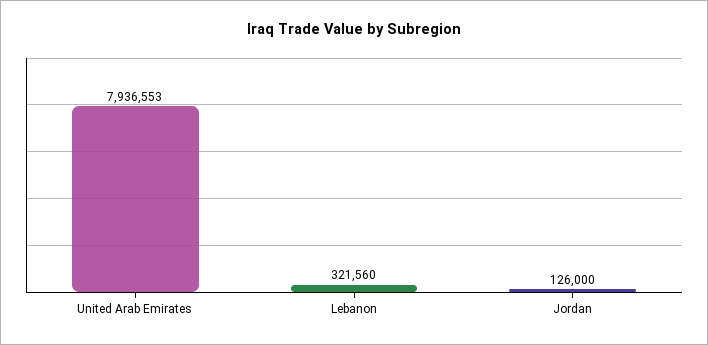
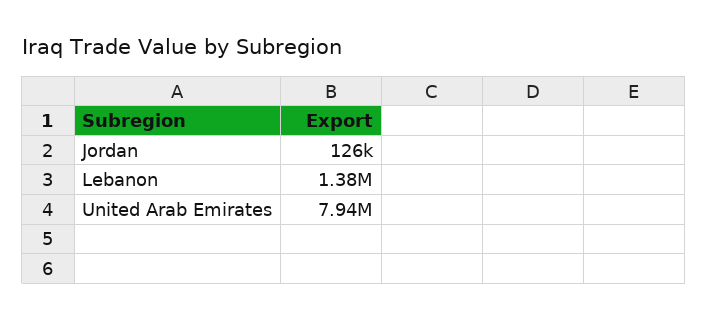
  {
    "United Arab Emirates": 7936553,
-   "Lebanon": 321560,
+   "Lebanon": 1380000,
    "Jordan": 126000
  }

